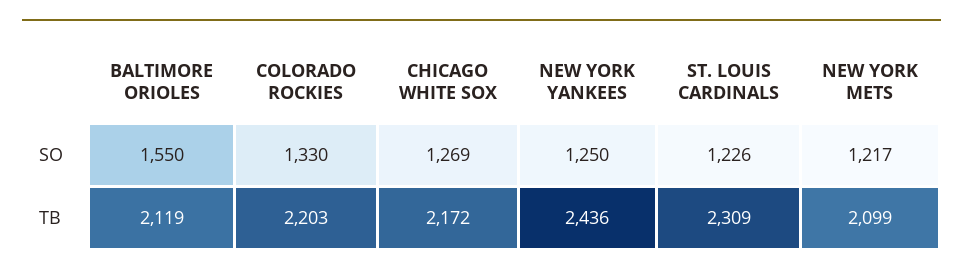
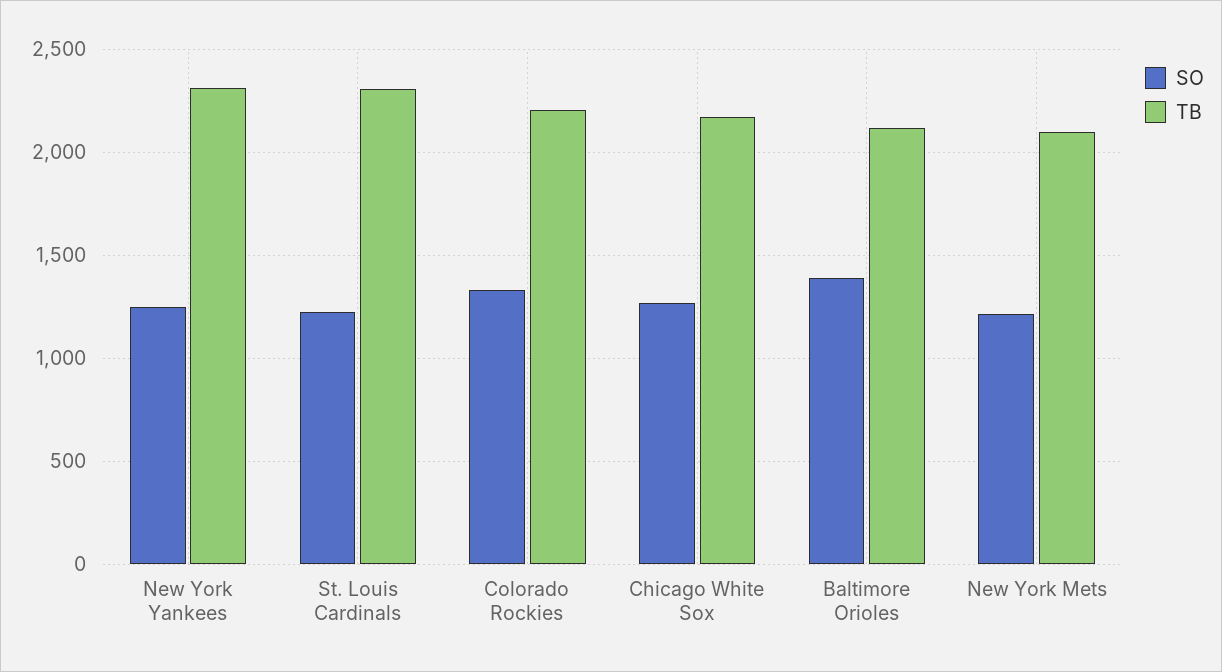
  {
    "SO": {
-     "BALTIMORE ORIOLES": 1550,
+     "BALTIMORE ORIOLES": 1400,
      "COLORADO ROCKIES": 1330,
      "CHICAGO WHITE SOX": 1269,
      "NEW YORK YANKEES": 1250,
      "ST. LOUIS CARDINALS": 1226,
      "NEW YORK METS": 1217
    },
    "TB": {
      "BALTIMORE ORIOLES": 2119,
      "COLORADO ROCKIES": 2203,
      "CHICAGO WHITE SOX": 2172,
-     "NEW YORK YANKEES": 2436,
+     "NEW YORK YANKEES": 2300,
      "ST. LOUIS CARDINALS": 2309,
      "NEW YORK METS": 2099
    }
  }

